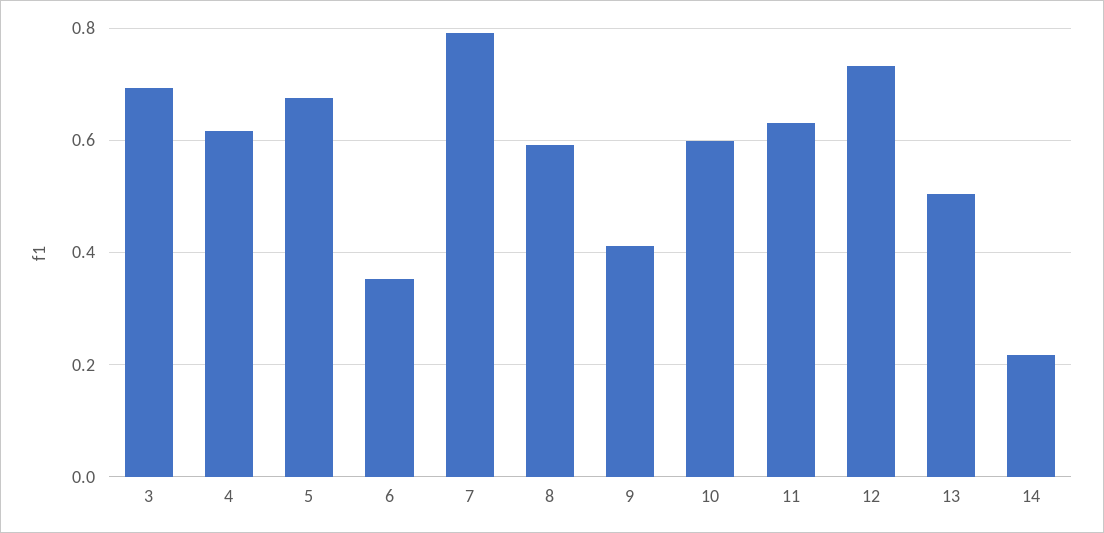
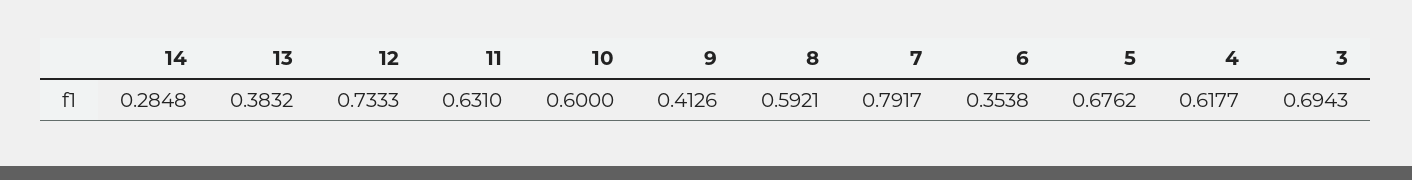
  {
    "3": 0.6943,
    "4": 0.6177,
    "5": 0.6762,
    "6": 0.3538,
    "7": 0.7917,
    "8": 0.5921,
    "9": 0.4126,
    "10": 0.6,
    "11": 0.631,
    "12": 0.7333,
-   "13": 0.5,
+   "13": 0.3832,
-   "14": 0.22
+   "14": 0.2848
  }

